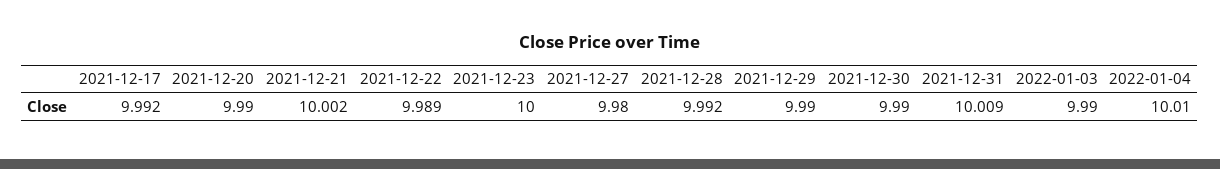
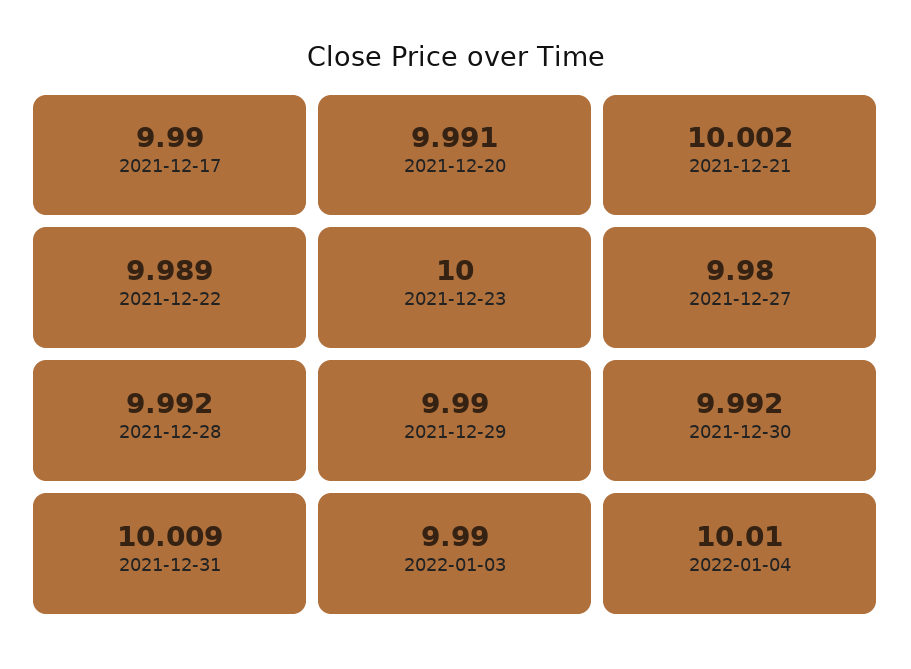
  {
-   "2021-12-17": 9.992,
+   "2021-12-17": 9.99,
-   "2021-12-20": 9.99,
+   "2021-12-20": 9.991,
    "2021-12-21": 10.002,
    "2021-12-22": 9.989,
    "2021-12-23": 10,
    "2021-12-27": 9.98,
    "2021-12-28": 9.992,
    "2021-12-29": 9.99,
-   "2021-12-30": 9.99,
+   "2021-12-30": 9.992,
    "2021-12-31": 10.009,
    "2022-01-03": 9.99,
    "2022-01-04": 10.01
  }

